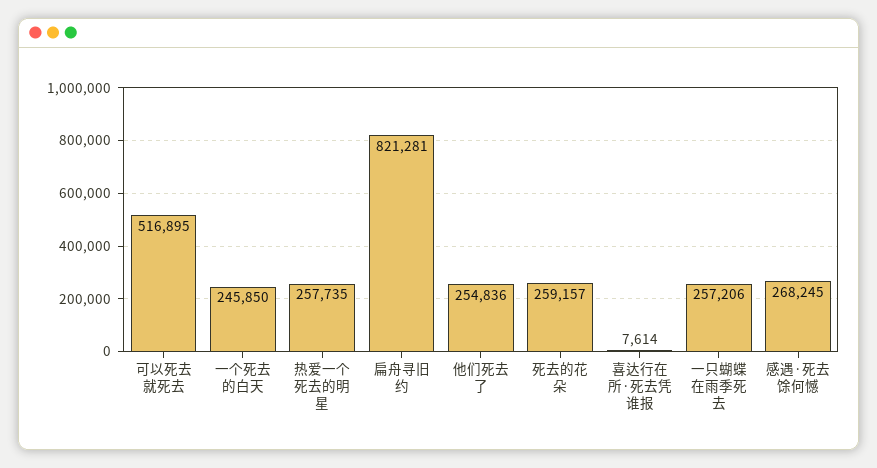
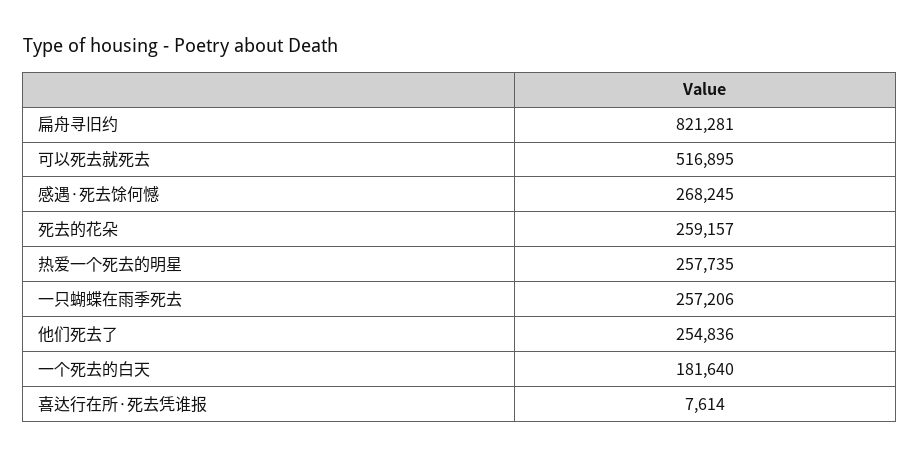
  {
    "可以死去就死去": 516895,
-   "一个死去的白天": 245850,
+   "一个死去的白天": 181640,
    "热爱一个死去的明星": 257735,
    "扁舟寻旧约": 821281,
    "他们死去了": 254836,
    "死去的花朵": 259157,
    "喜达行在所·死去凭谁报": 7614,
    "一只蝴蝶在雨季死去": 257206,
    "感遇·死去馀何憾": 268245
  }

